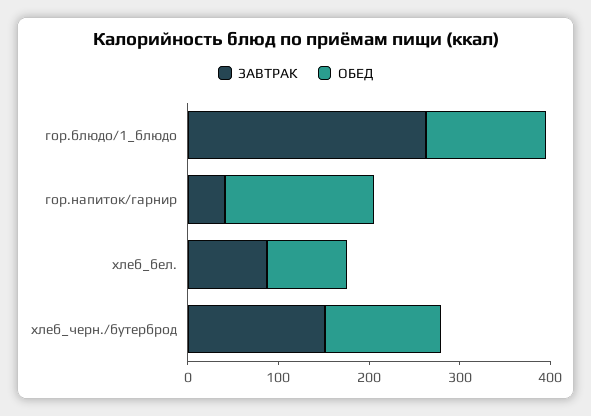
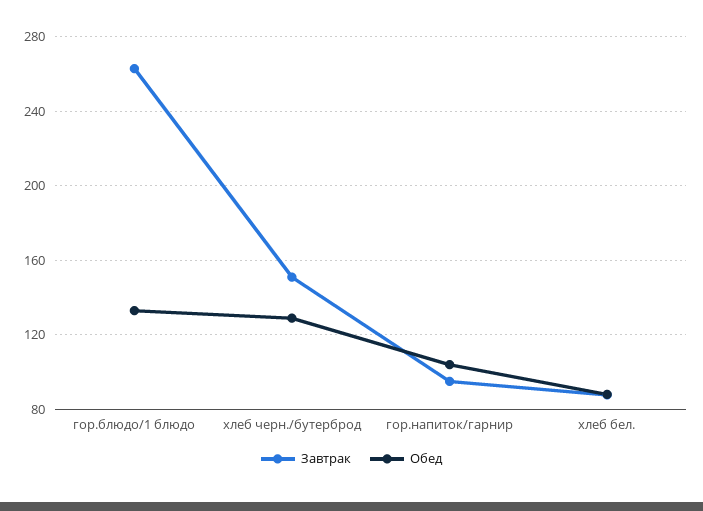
  {
    "ЗАВТРАК": {
      "гор.блюдо/1_блюдо": 265,
-     "гор.напиток/гарнир": 40,
+     "гор.напиток/гарнир": 95,
      "хлеб_бел.": 90,
      "хлеб_черн./бутерброд": 150
    },
    "ОБЕД": {
      "гор.блюдо/1_блюдо": 135,
-     "гор.напиток/гарнир": 160,
+     "гор.напиток/гарнир": 105,
      "хлеб_бел.": 90,
      "хлеб_черн./бутерброд": 130
    }
  }

